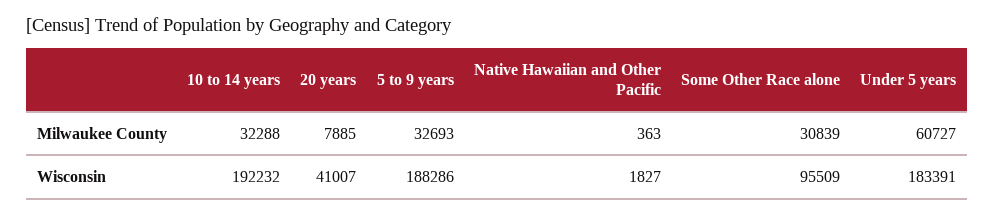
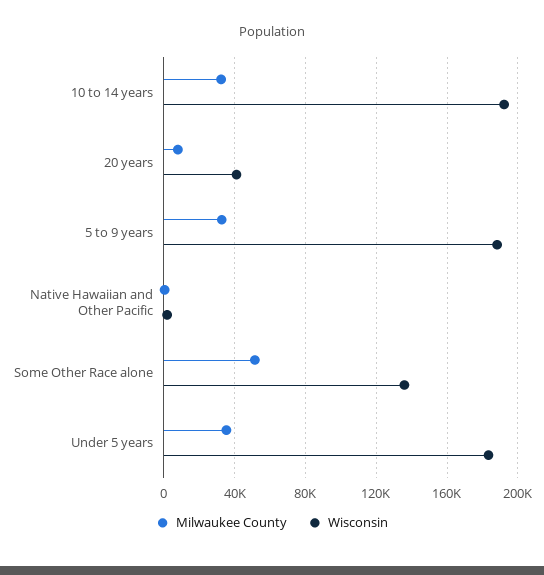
  {
    "Milwaukee County": {
      "10 to 14 years": 32288,
      "20 years": 7885,
      "5 to 9 years": 32693,
      "Native Hawaiian and Other Pacific": 363,
-     "Some Other Race alone": 30839,
+     "Some Other Race alone": 50000,
-     "Under 5 years": 60727
+     "Under 5 years": 35000
    },
    "Wisconsin": {
      "10 to 14 years": 192232,
      "20 years": 41007,
      "5 to 9 years": 188286,
      "Native Hawaiian and Other Pacific": 1827,
-     "Some Other Race alone": 95509,
+     "Some Other Race alone": 135000,
      "Under 5 years": 183391
    }
  }

